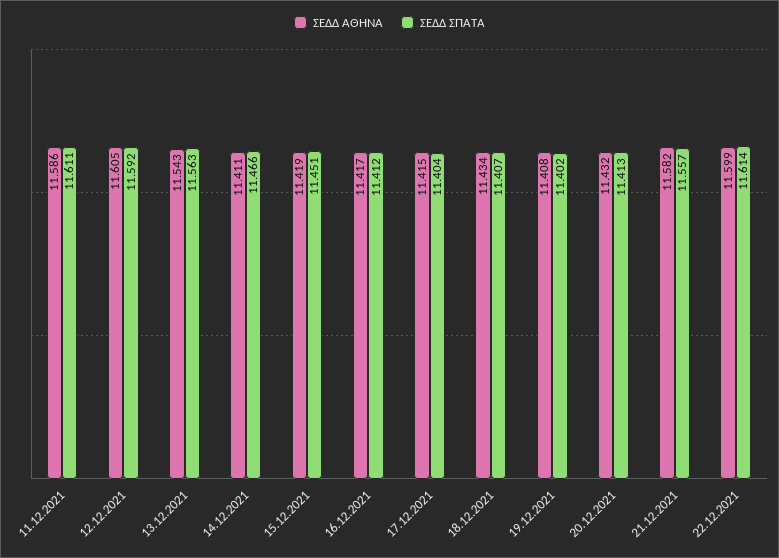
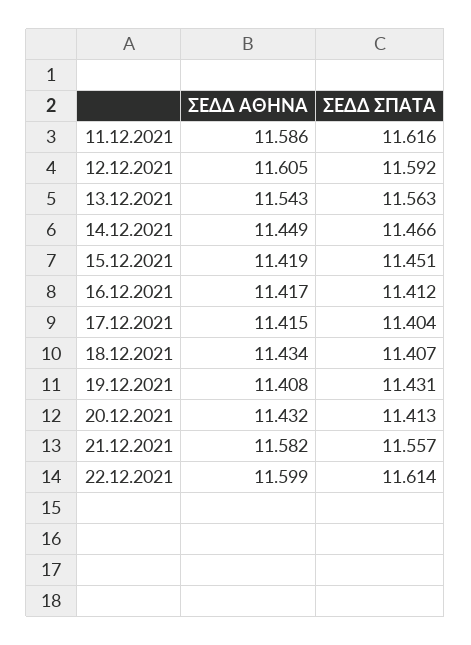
  {
    "ΣΕΔΔ ΑΘΗΝΑ": {
      "11.12.2021": 11.586,
      "12.12.2021": 11.605,
      "13.12.2021": 11.543,
-     "14.12.2021": 11.411,
+     "14.12.2021": 11.449,
      "15.12.2021": 11.419,
      "16.12.2021": 11.417,
      "17.12.2021": 11.415,
      "18.12.2021": 11.434,
      "19.12.2021": 11.408,
      "20.12.2021": 11.432,
      "21.12.2021": 11.582,
      "22.12.2021": 11.599
    },
    "ΣΕΔΔ ΣΠΑΤΑ": {
-     "11.12.2021": 11.611,
+     "11.12.2021": 11.616,
      "12.12.2021": 11.592,
      "13.12.2021": 11.563,
      "14.12.2021": 11.466,
      "15.12.2021": 11.451,
      "16.12.2021": 11.412,
      "17.12.2021": 11.404,
      "18.12.2021": 11.407,
-     "19.12.2021": 11.402,
+     "19.12.2021": 11.431,
      "20.12.2021": 11.413,
      "21.12.2021": 11.557,
      "22.12.2021": 11.614
    }
  }

